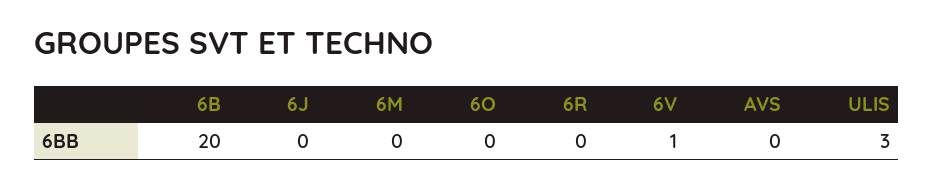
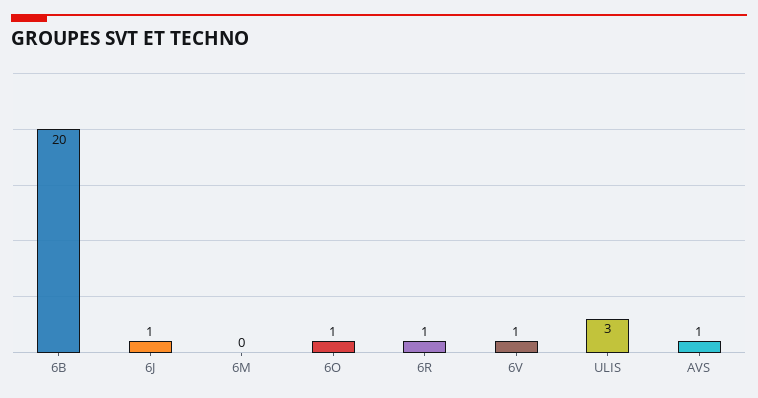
  {
    "6B": 20,
-   "6J": 0,
+   "6J": 1,
    "6M": 0,
-   "6O": 0,
+   "6O": 1,
-   "6R": 0,
+   "6R": 1,
    "6V": 1,
-   "AVS": 0,
+   "AVS": 1,
    "ULIS": 3
  }

